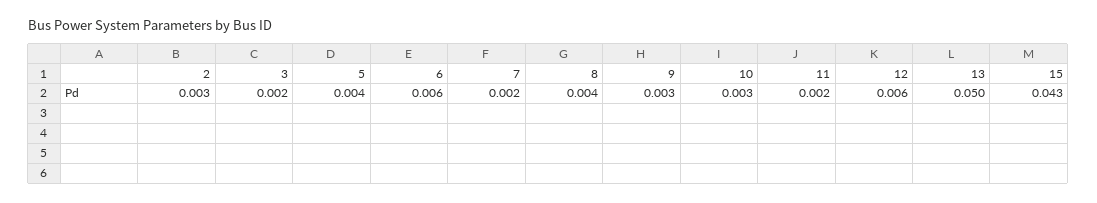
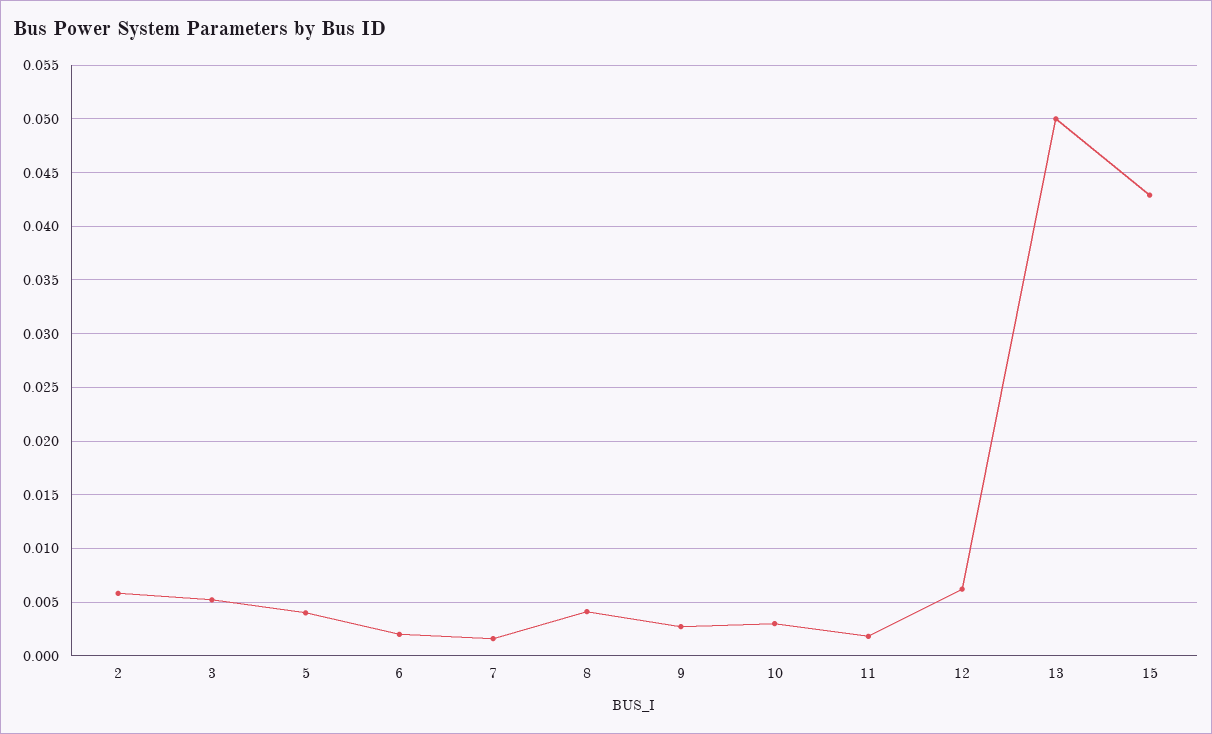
  {
-   "2": 0.003,
+   "2": 0.006,
-   "3": 0.002,
+   "3": 0.005,
    "5": 0.004,
-   "6": 0.006,
+   "6": 0.002,
    "7": 0.002,
    "8": 0.004,
    "9": 0.003,
    "10": 0.003,
    "11": 0.002,
    "12": 0.006,
    "13": 0.05,
    "15": 0.043
  }

